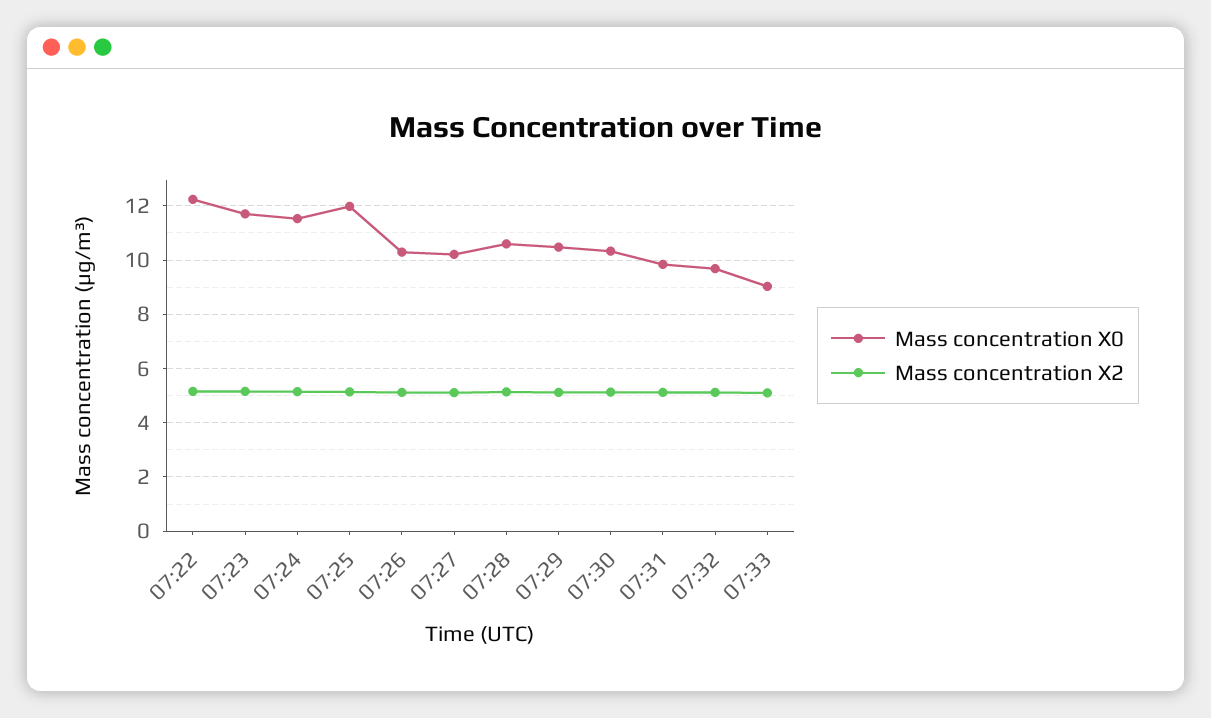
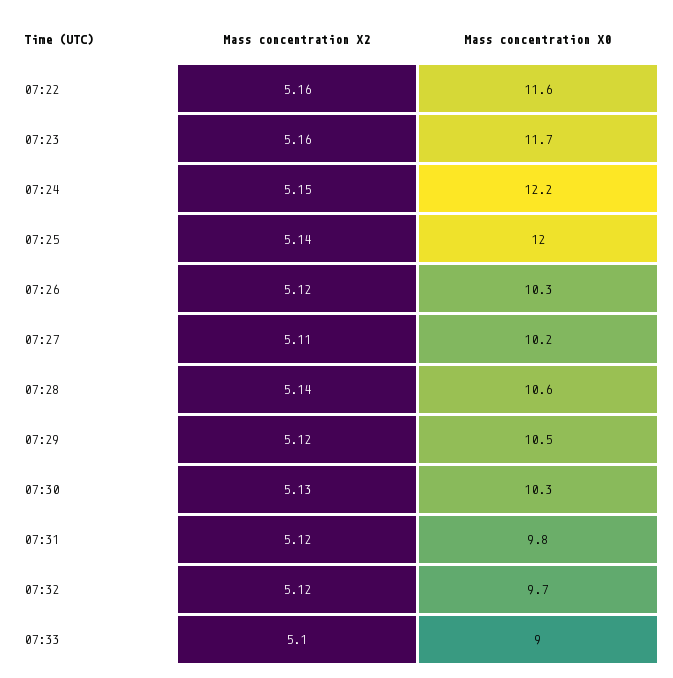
  {
    "Mass concentration X0": {
-     "07:22": 12.25,
+     "07:22": 11.6,
      "07:23": 11.7,
-     "07:24": 11.5,
+     "07:24": 12.2,
      "07:25": 12,
      "07:26": 10.3,
      "07:27": 10.2,
      "07:28": 10.6,
      "07:29": 10.5,
      "07:30": 10.3,
      "07:31": 9.8,
      "07:32": 9.7,
      "07:33": 9
    },
    "Mass concentration X2": {
      "07:22": 5.16,
      "07:23": 5.16,
      "07:24": 5.15,
      "07:25": 5.14,
      "07:26": 5.12,
      "07:27": 5.11,
      "07:28": 5.14,
      "07:29": 5.12,
      "07:30": 5.13,
      "07:31": 5.12,
      "07:32": 5.12,
      "07:33": 5.1
    }
  }

